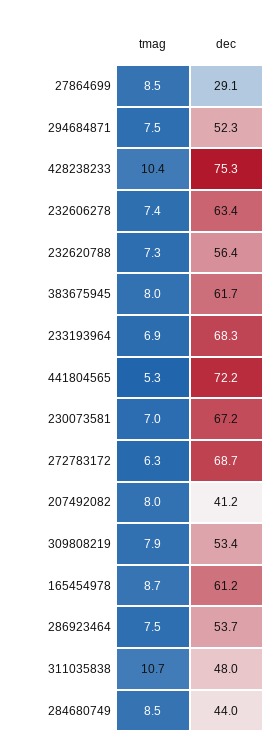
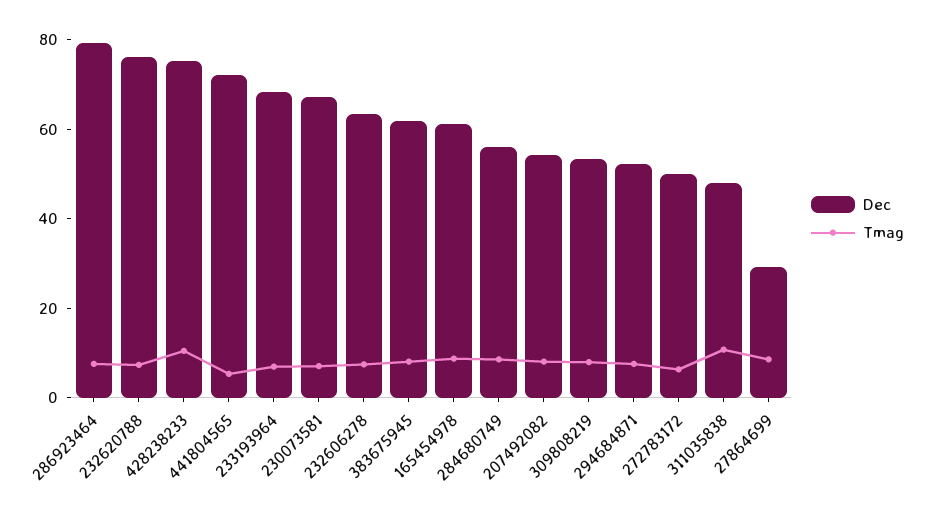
  {
    "tmag": {
      "27864699": 8.5,
      "294684871": 7.5,
      "428238233": 10.4,
      "232606278": 7.4,
      "232620788": 7.3,
      "383675945": 8,
      "233193964": 6.9,
      "441804565": 5.3,
      "230073581": 7,
      "272783172": 6.3,
      "207492082": 8,
      "309808219": 7.9,
      "165454978": 8.7,
      "286923464": 7.5,
      "311035838": 10.7,
      "284680749": 8.5
    },
    "dec": {
      "27864699": 29.1,
      "294684871": 52.3,
      "428238233": 75.3,
      "232606278": 63.4,
-     "232620788": 56.4,
+     "232620788": 75,
      "383675945": 61.7,
      "233193964": 68.3,
      "441804565": 72.2,
      "230073581": 67.2,
-     "272783172": 68.7,
+     "272783172": 50,
-     "207492082": 41.2,
+     "207492082": 55,
      "309808219": 53.4,
      "165454978": 61.2,
-     "286923464": 53.7,
+     "286923464": 80,
      "311035838": 48,
-     "284680749": 44
+     "284680749": 55
    }
  }

